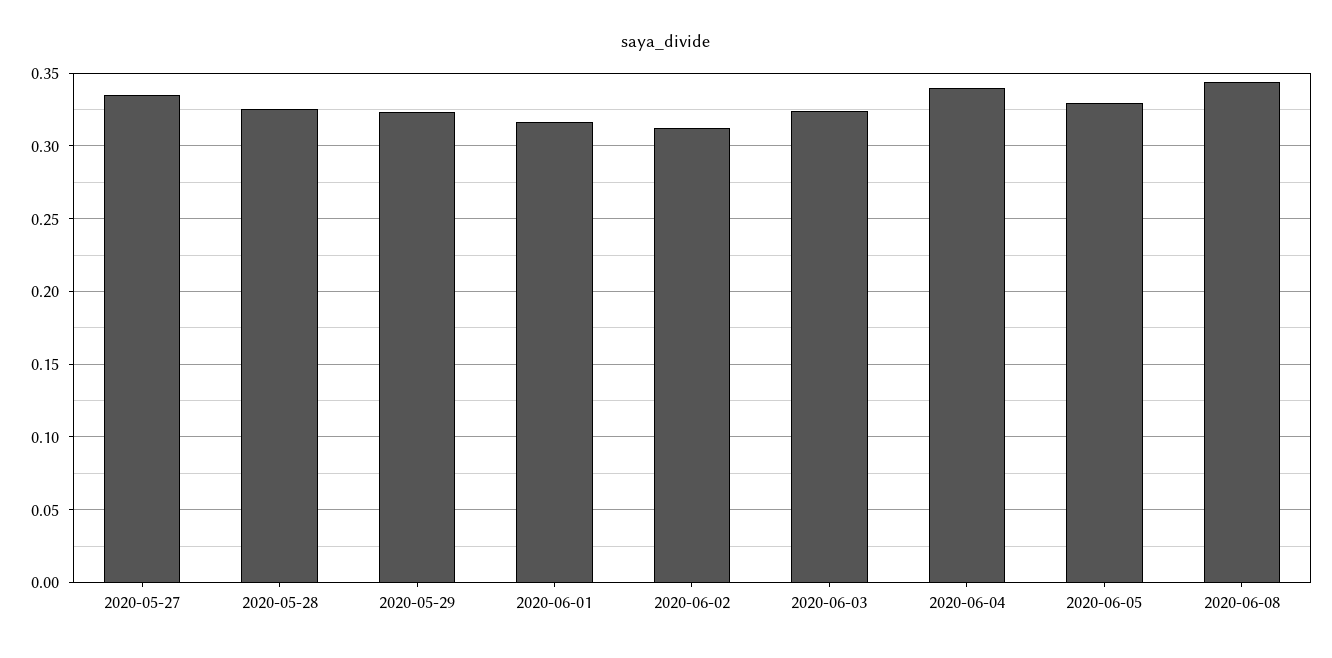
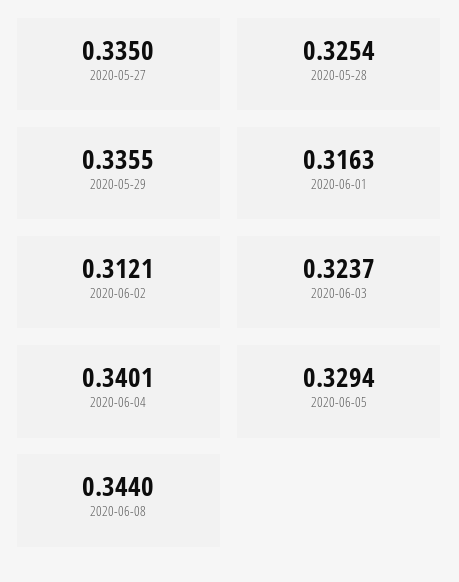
  {
    "2020-05-27": 0.335,
    "2020-05-28": 0.3254,
-   "2020-05-29": 0.325,
+   "2020-05-29": 0.3355,
    "2020-06-01": 0.3163,
    "2020-06-02": 0.3121,
    "2020-06-03": 0.3237,
    "2020-06-04": 0.3401,
    "2020-06-05": 0.3294,
    "2020-06-08": 0.344
  }

